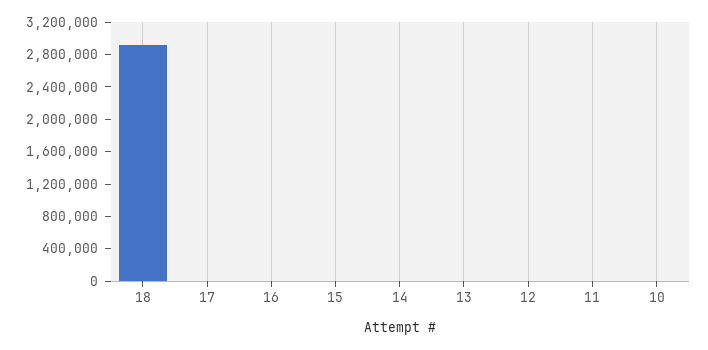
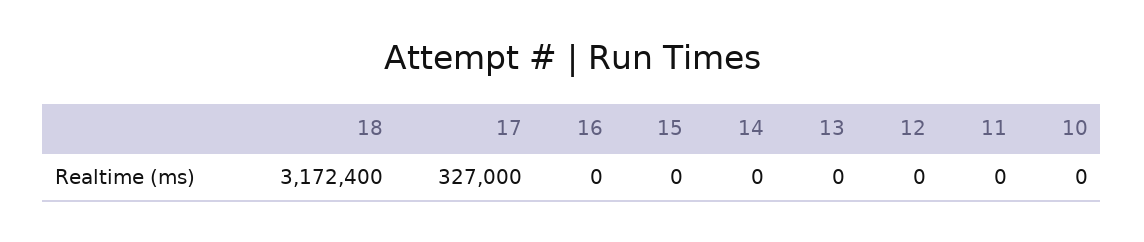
  {
-   "18": 2900000,
+   "18": 3172400,
-   "17": 0,
+   "17": 327000,
    "16": 0,
    "15": 0,
    "14": 0,
    "13": 0,
    "12": 0,
    "11": 0,
    "10": 0
  }

